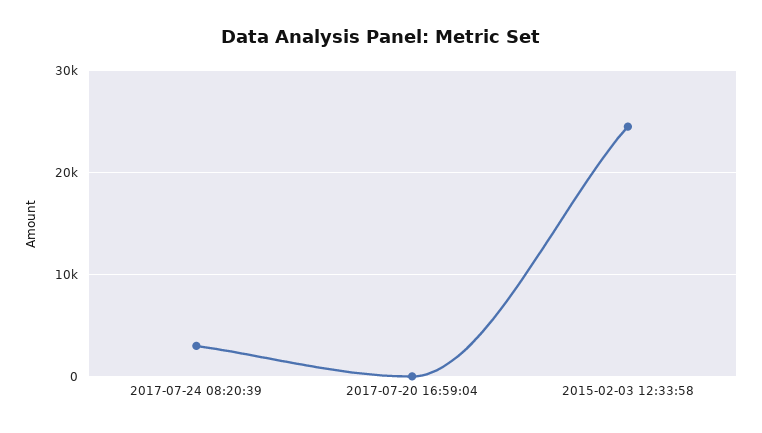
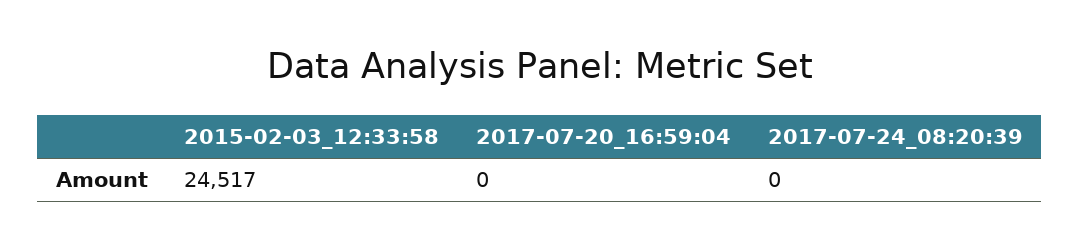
  {
-   "2017-07-24 08:20:39": 3000,
+   "2017-07-24 08:20:39": 0,
    "2017-07-20 16:59:04": 0,
    "2015-02-03 12:33:58": 24517
  }

